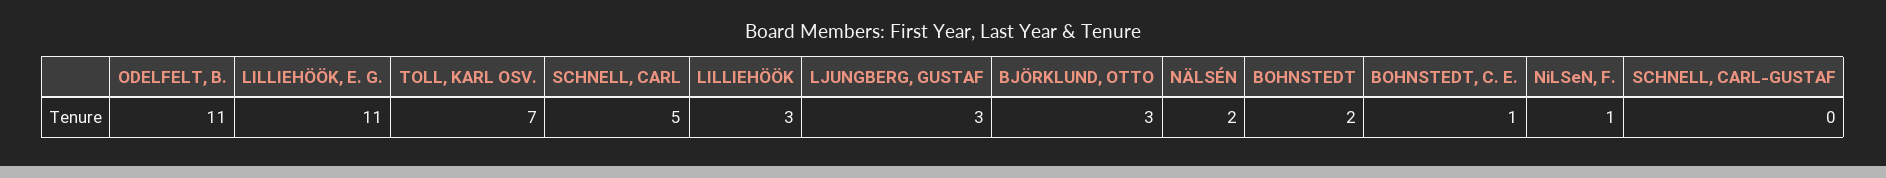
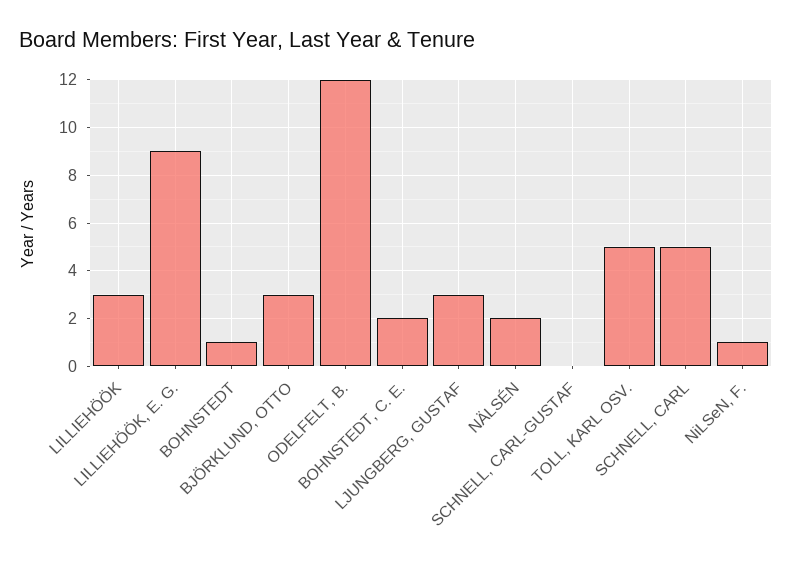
  {
-   "ODELFELT, B.": 11,
+   "ODELFELT, B.": 12,
-   "LILLIEHÖÖK, E. G.": 11,
+   "LILLIEHÖÖK, E. G.": 9,
-   "TOLL, KARL OSV.": 7,
+   "TOLL, KARL OSV.": 5,
    "SCHNELL, CARL": 5,
    "LILLIEHÖÖK": 3,
    "LJUNGBERG, GUSTAF": 3,
    "BJÖRKLUND, OTTO": 3,
    "NÄLSÉN": 2,
-   "BOHNSTEDT": 2,
+   "BOHNSTEDT": 1,
-   "BOHNSTEDT, C. E.": 1,
+   "BOHNSTEDT, C. E.": 2,
    "NiLSeN, F.": 1,
    "SCHNELL, CARL-GUSTAF": 0
  }

